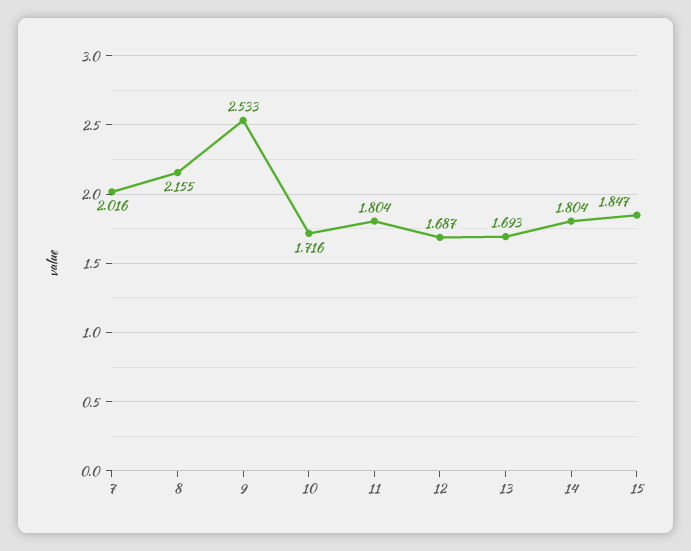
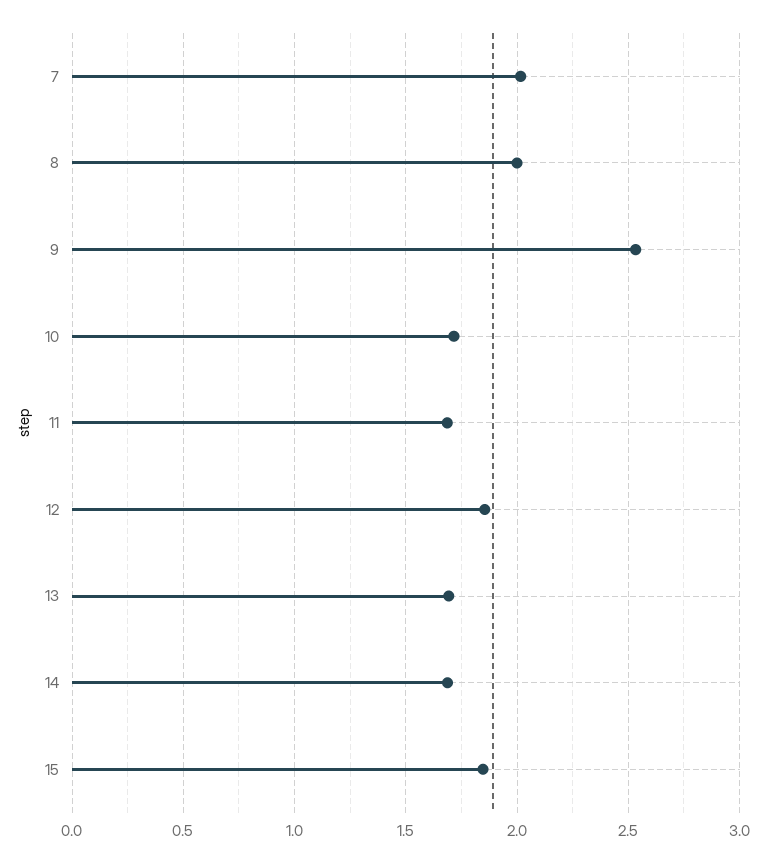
  {
    "7": 2.016,
-   "8": 2.155,
+   "8": 2,
    "9": 2.533,
    "10": 1.716,
-   "11": 1.804,
+   "11": 1.7,
-   "12": 1.687,
+   "12": 1.85,
    "13": 1.693,
-   "14": 1.804,
+   "14": 1.7,
    "15": 1.847
  }

